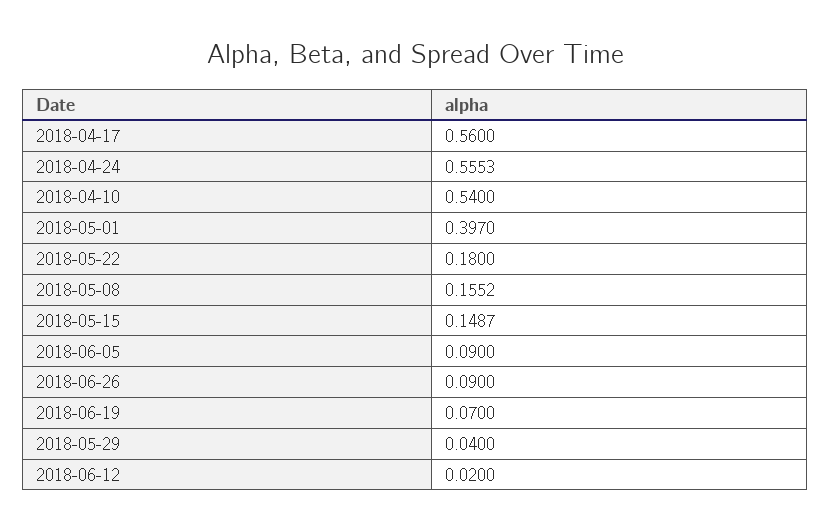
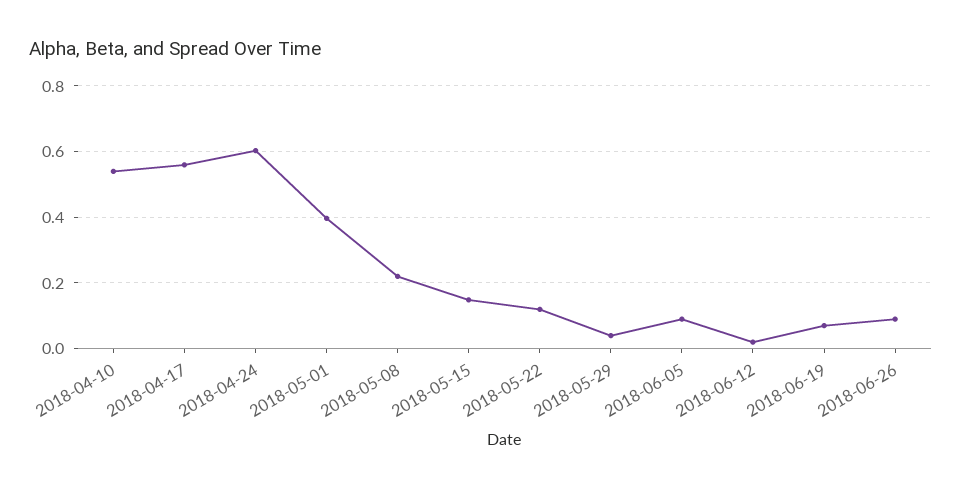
  {
    "2018-04-17": 0.56,
-   "2018-04-24": 0.5553,
+   "2018-04-24": 0.6,
    "2018-04-10": 0.54,
    "2018-05-01": 0.397,
-   "2018-05-22": 0.18,
+   "2018-05-22": 0.12,
-   "2018-05-08": 0.1552,
+   "2018-05-08": 0.22,
    "2018-05-15": 0.1487,
    "2018-06-05": 0.09,
    "2018-06-26": 0.09,
    "2018-06-19": 0.07,
    "2018-05-29": 0.04,
    "2018-06-12": 0.02
  }

